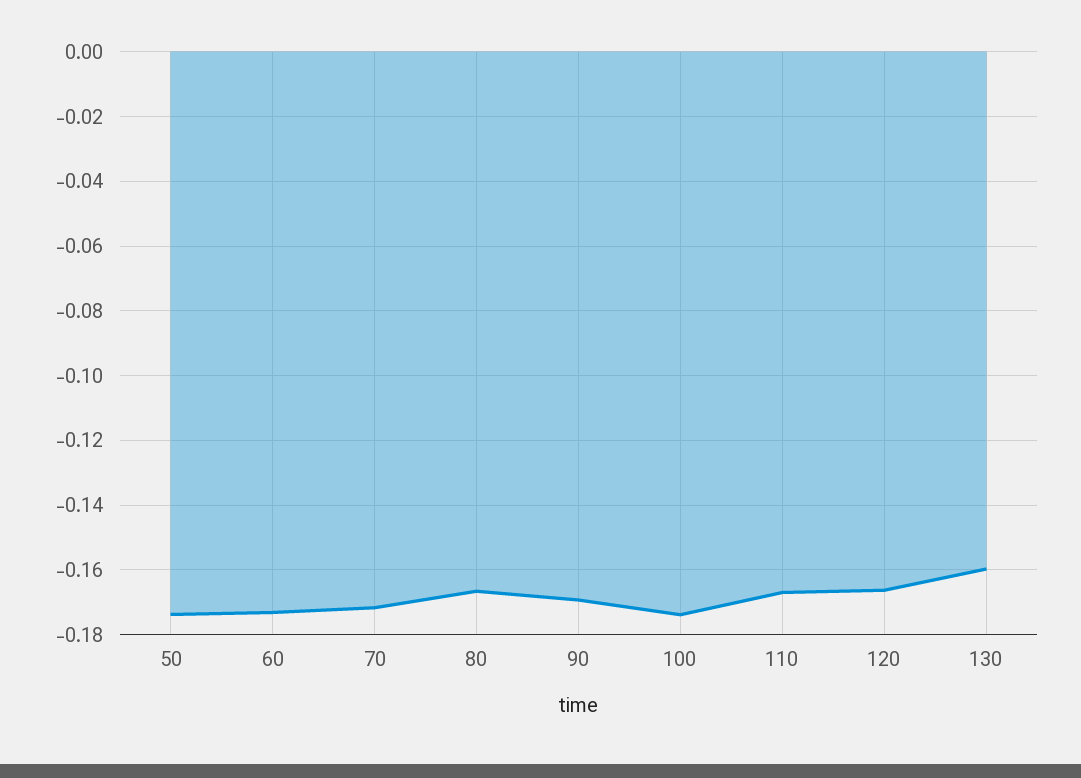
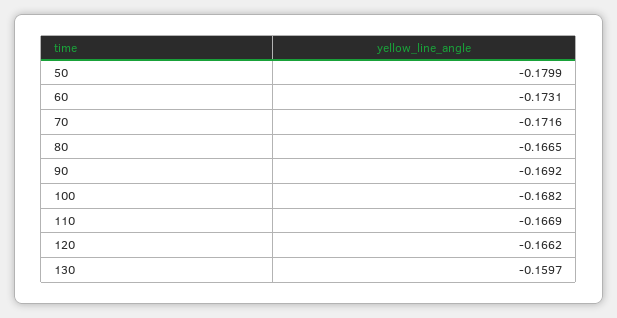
  {
-   "50": -0.174,
+   "50": -0.1799,
    "60": -0.1731,
    "70": -0.1716,
    "80": -0.1665,
    "90": -0.1692,
-   "100": -0.174,
+   "100": -0.1682,
    "110": -0.1669,
    "120": -0.1662,
    "130": -0.1597
  }

